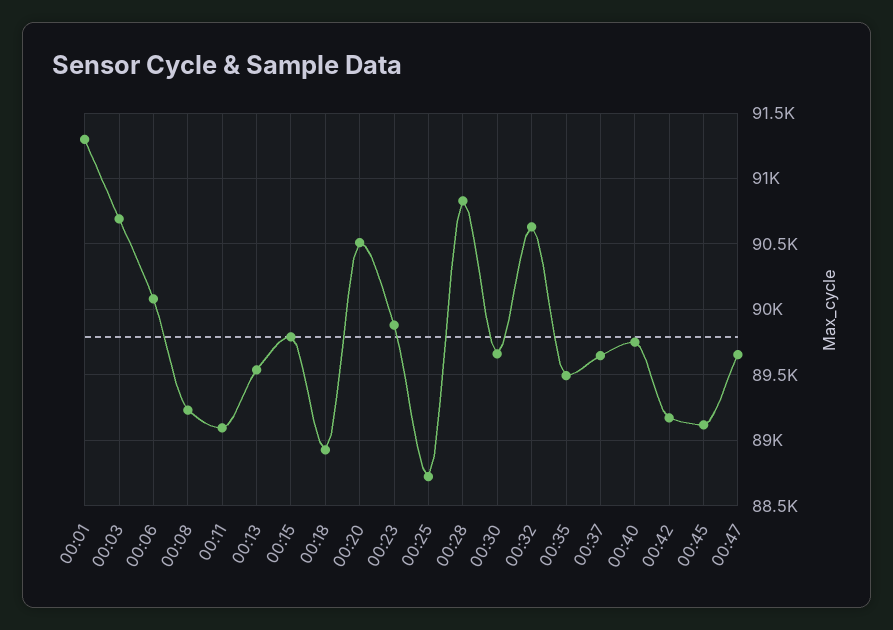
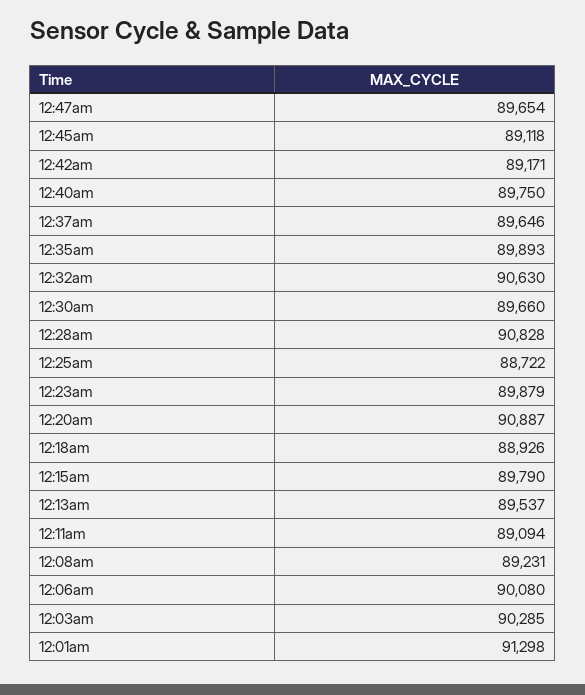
  {
    "00:01": 91298,
-   "00:03": 90700,
+   "00:03": 90285,
    "00:06": 90080,
    "00:08": 89231,
    "00:11": 89094,
    "00:13": 89537,
    "00:15": 89790,
    "00:18": 88926,
-   "00:20": 90500,
+   "00:20": 90887,
    "00:23": 89879,
    "00:25": 88722,
    "00:28": 90828,
    "00:30": 89660,
    "00:32": 90630,
-   "00:35": 89500,
+   "00:35": 89893,
    "00:37": 89646,
    "00:40": 89750,
    "00:42": 89171,
    "00:45": 89118,
    "00:47": 89654
  }

